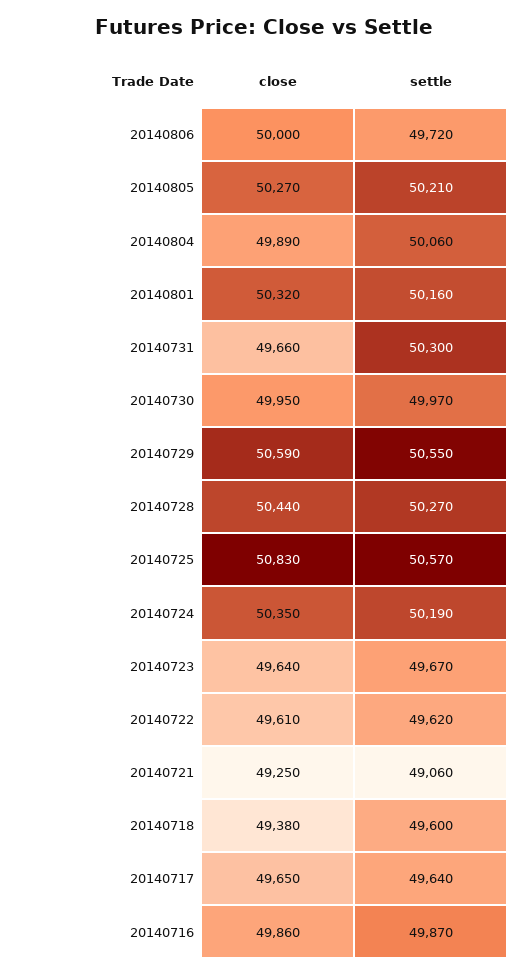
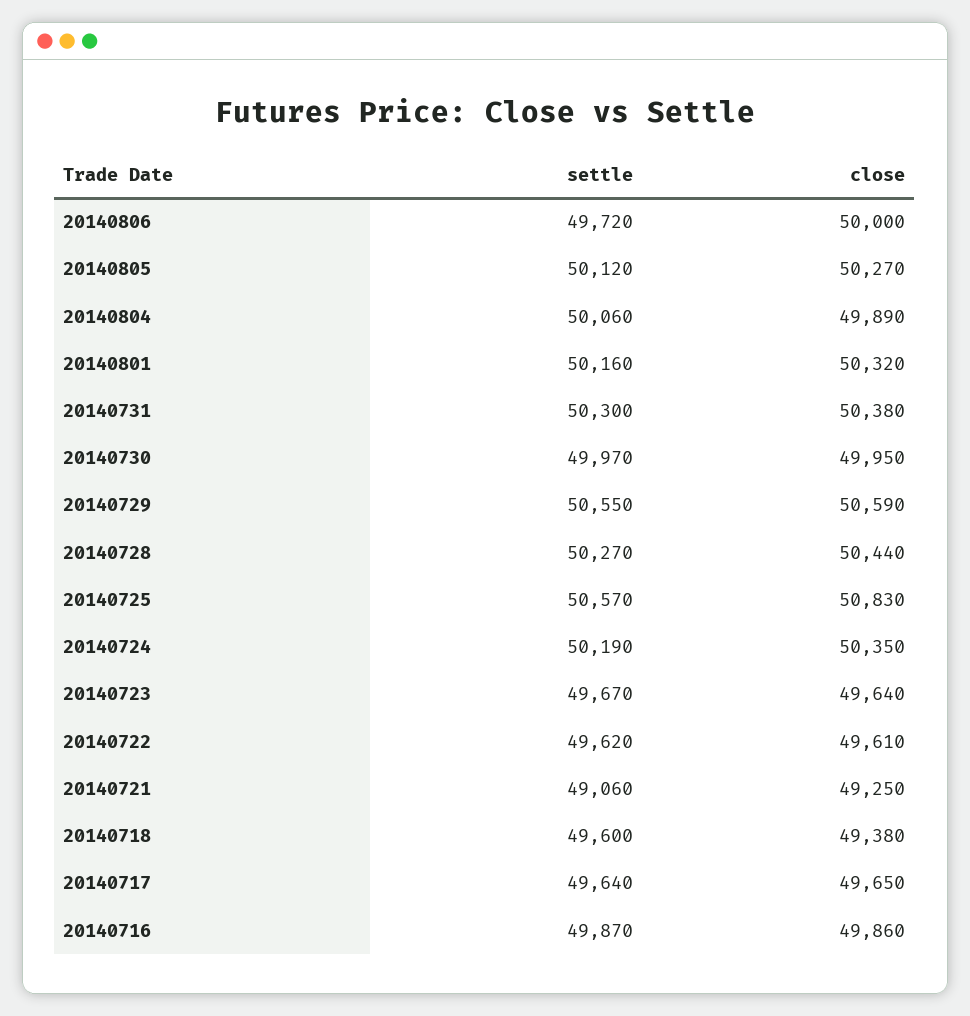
  {
    "close": {
      "20140806": 50000,
      "20140805": 50270,
      "20140804": 49890,
      "20140801": 50320,
-     "20140731": 49660,
+     "20140731": 50380,
      "20140730": 49950,
      "20140729": 50590,
      "20140728": 50440,
      "20140725": 50830,
      "20140724": 50350,
      "20140723": 49640,
      "20140722": 49610,
      "20140721": 49250,
      "20140718": 49380,
      "20140717": 49650,
      "20140716": 49860
    },
    "settle": {
      "20140806": 49720,
-     "20140805": 50210,
+     "20140805": 50120,
      "20140804": 50060,
      "20140801": 50160,
      "20140731": 50300,
      "20140730": 49970,
      "20140729": 50550,
      "20140728": 50270,
      "20140725": 50570,
      "20140724": 50190,
      "20140723": 49670,
      "20140722": 49620,
      "20140721": 49060,
      "20140718": 49600,
      "20140717": 49640,
      "20140716": 49870
    }
  }

